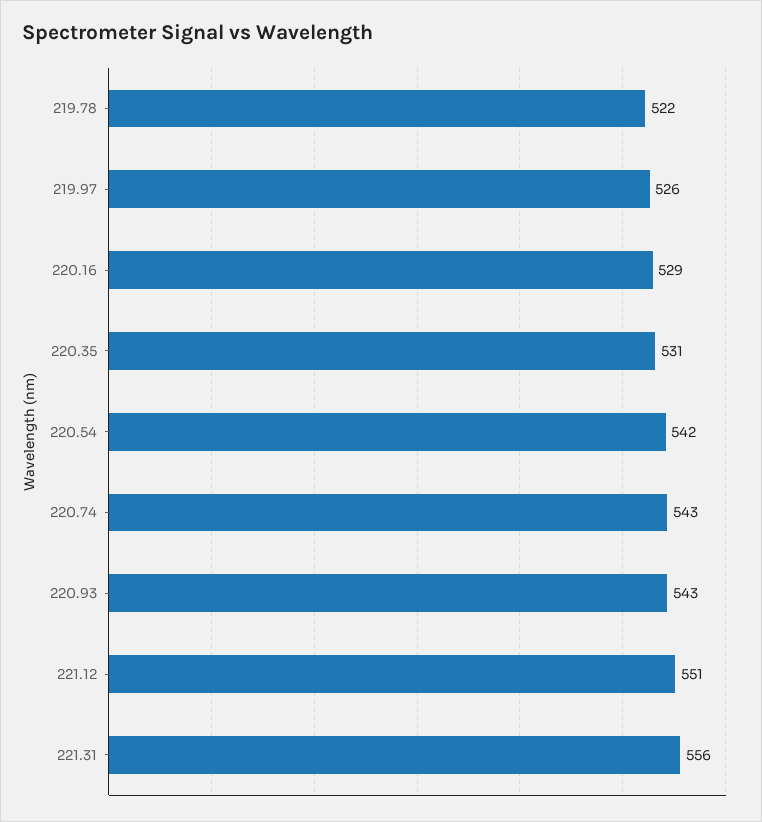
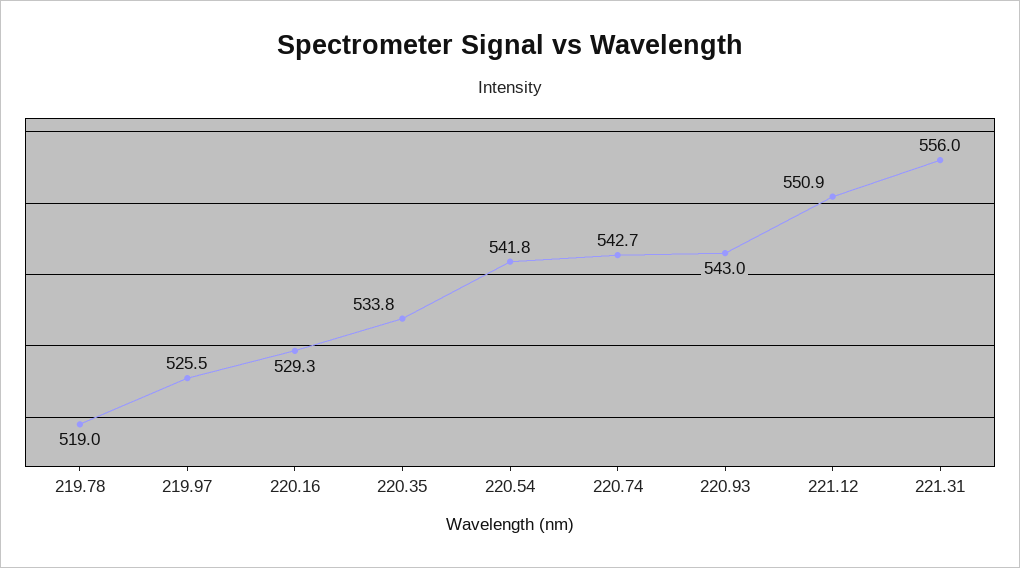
  {
-   "219.78": 522,
+   "219.78": 519,
    "219.97": 525.5,
    "220.16": 529.3,
-   "220.35": 531,
+   "220.35": 533.8,
    "220.54": 541.8,
    "220.74": 542.7,
    "220.93": 543,
    "221.12": 550.9,
    "221.31": 556
  }

